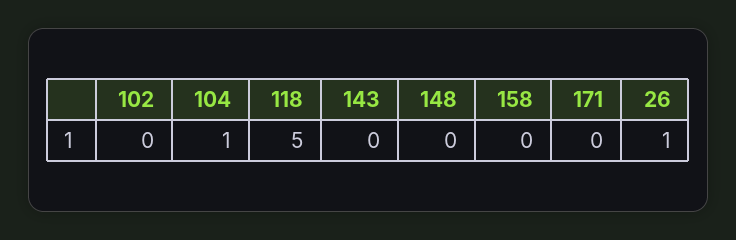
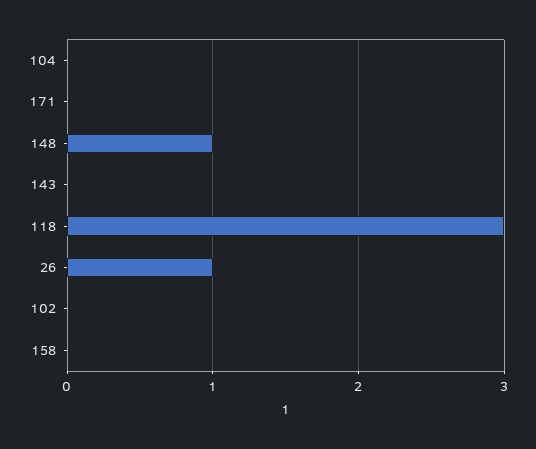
  {
    "102": 0,
-   "104": 1,
+   "104": 0,
-   "118": 5,
+   "118": 3,
    "143": 0,
-   "148": 0,
+   "148": 1,
    "158": 0,
    "171": 0,
    "26": 1
  }

